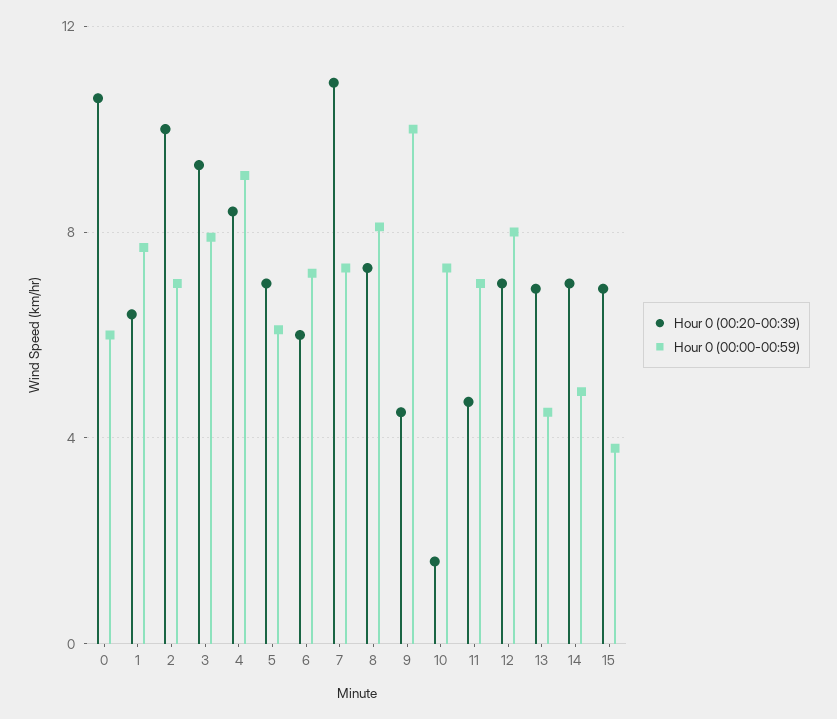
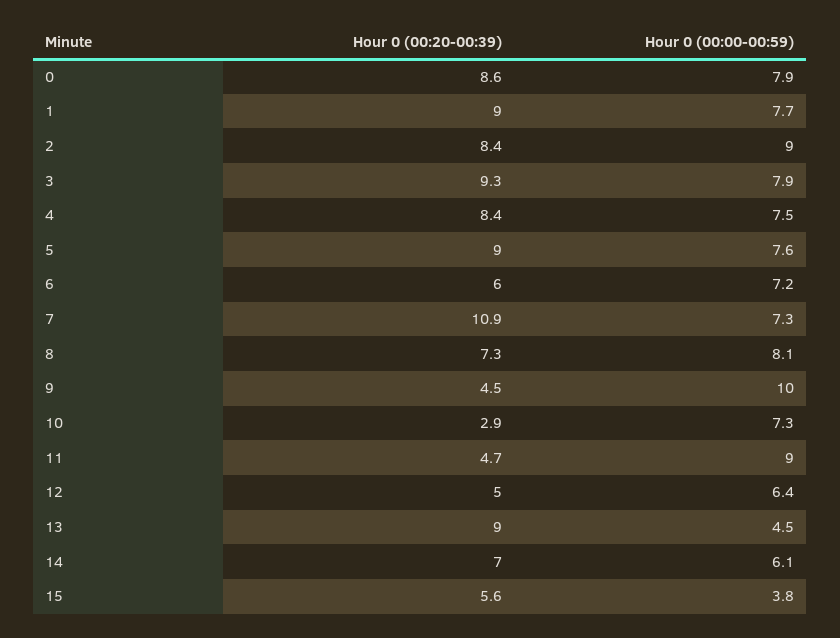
  {
    "Hour 0 (00:20-00:39)": {
-     "0": 10.5,
+     "0": 8.6,
-     "1": 6.5,
+     "1": 9,
-     "2": 10,
+     "2": 8.4,
      "3": 9.3,
      "4": 8.4,
-     "5": 7,
+     "5": 9,
      "6": 6,
      "7": 10.9,
      "8": 7.3,
      "9": 4.5,
-     "10": 1.5,
+     "10": 2.9,
      "11": 4.7,
-     "12": 7,
+     "12": 5,
-     "13": 7,
+     "13": 9,
      "14": 7,
-     "15": 7
+     "15": 5.6
    },
    "Hour 0 (00:00-00:59)": {
-     "0": 6,
+     "0": 7.9,
      "1": 7.7,
-     "2": 7,
+     "2": 9,
      "3": 7.9,
-     "4": 9,
+     "4": 7.5,
-     "5": 6,
+     "5": 7.6,
      "6": 7.2,
      "7": 7.3,
      "8": 8.1,
      "9": 10,
      "10": 7.3,
-     "11": 7,
+     "11": 9,
-     "12": 8,
+     "12": 6.4,
      "13": 4.5,
-     "14": 5,
+     "14": 6.1,
      "15": 3.8
    }
  }

